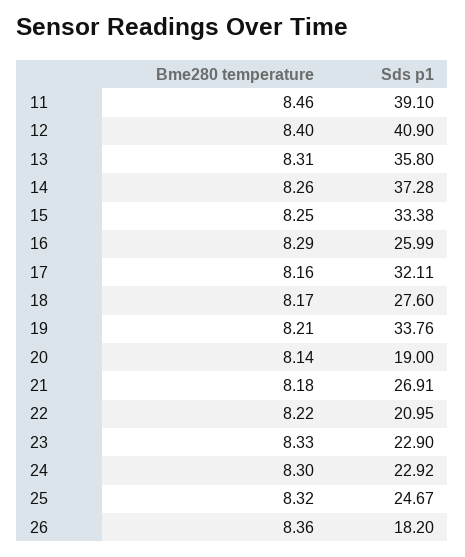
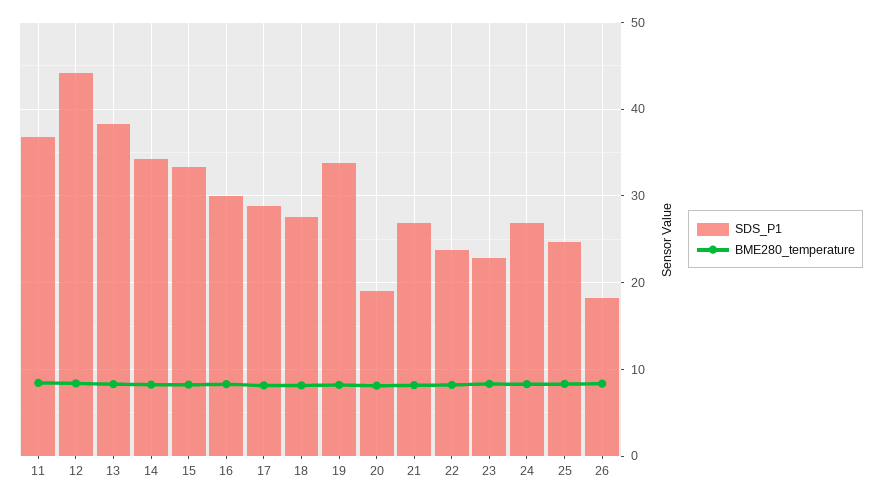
  {
    "Bme280 temperature": {
      "11": 8.46,
      "12": 8.4,
      "13": 8.31,
      "14": 8.26,
      "15": 8.25,
      "16": 8.29,
      "17": 8.16,
      "18": 8.17,
      "19": 8.21,
      "20": 8.14,
      "21": 8.18,
      "22": 8.22,
      "23": 8.33,
      "24": 8.3,
      "25": 8.32,
      "26": 8.36
    },
    "Sds p1": {
-     "11": 39.1,
+     "11": 37,
-     "12": 40.9,
+     "12": 44,
-     "13": 35.8,
+     "13": 38,
-     "14": 37.28,
+     "14": 34,
      "15": 33.38,
-     "16": 25.99,
+     "16": 30,
-     "17": 32.11,
+     "17": 29,
      "18": 27.6,
      "19": 33.76,
      "20": 19,
      "21": 26.91,
-     "22": 20.95,
+     "22": 24,
      "23": 22.9,
-     "24": 22.92,
+     "24": 27,
      "25": 24.67,
      "26": 18.2
    }
  }

